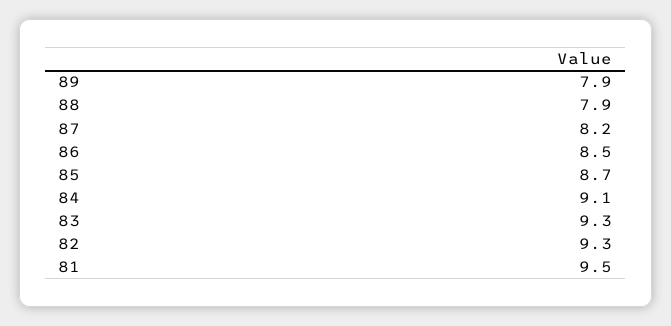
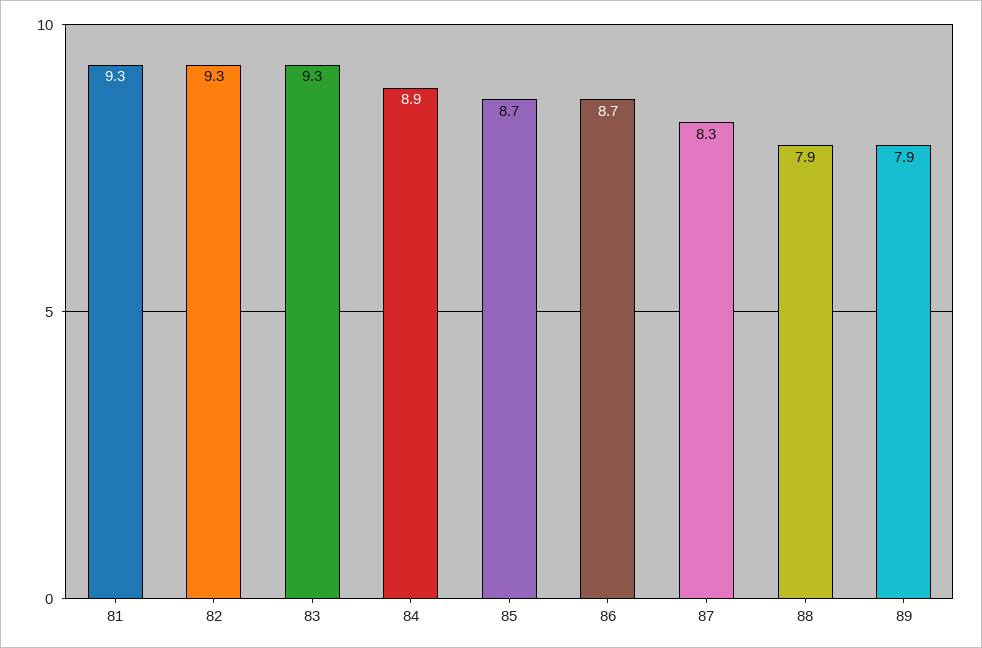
  {
    "89": 7.9,
    "88": 7.9,
-   "87": 8.2,
+   "87": 8.3,
-   "86": 8.5,
+   "86": 8.7,
    "85": 8.7,
-   "84": 9.1,
+   "84": 8.9,
    "83": 9.3,
    "82": 9.3,
-   "81": 9.5
+   "81": 9.3
  }

